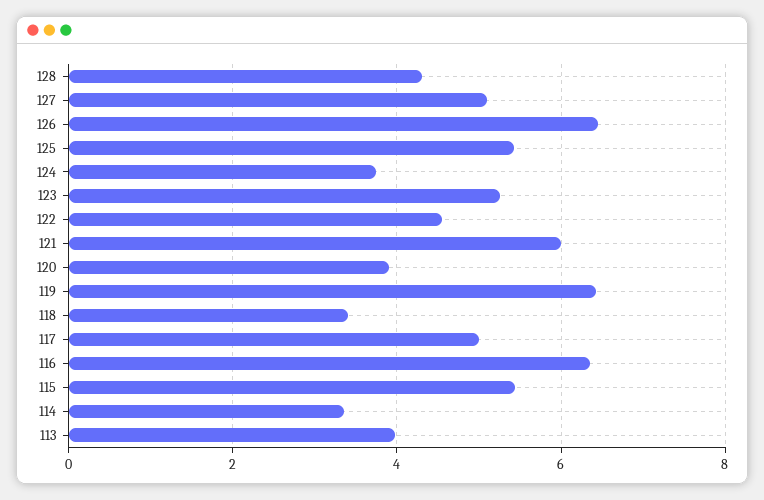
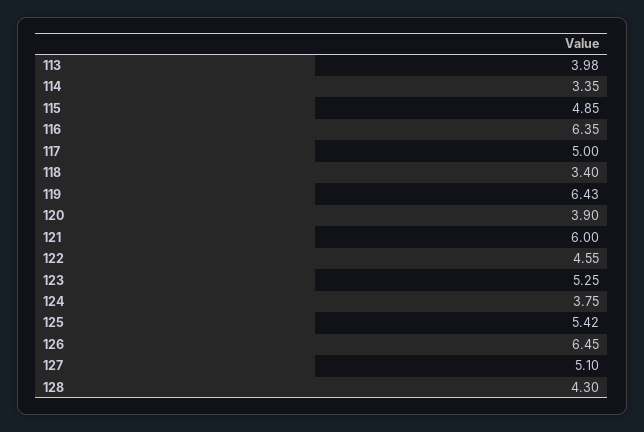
  {
    "128": 4.3,
    "127": 5.1,
    "126": 6.45,
    "125": 5.42,
    "124": 3.75,
    "123": 5.25,
    "122": 4.55,
    "121": 6,
    "120": 3.9,
    "119": 6.43,
    "118": 3.4,
    "117": 5,
    "116": 6.35,
-   "115": 5.4,
+   "115": 4.85,
    "114": 3.35,
    "113": 3.98
  }

